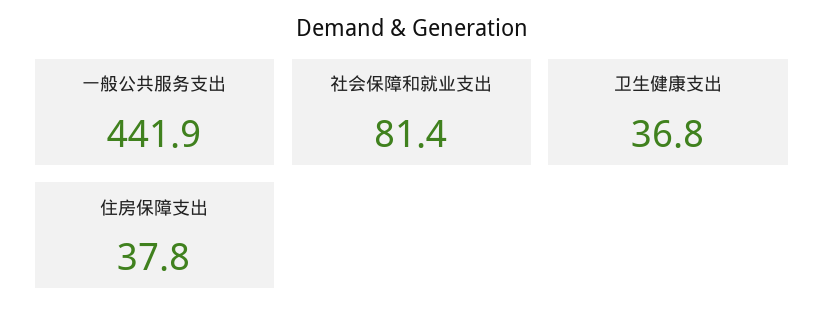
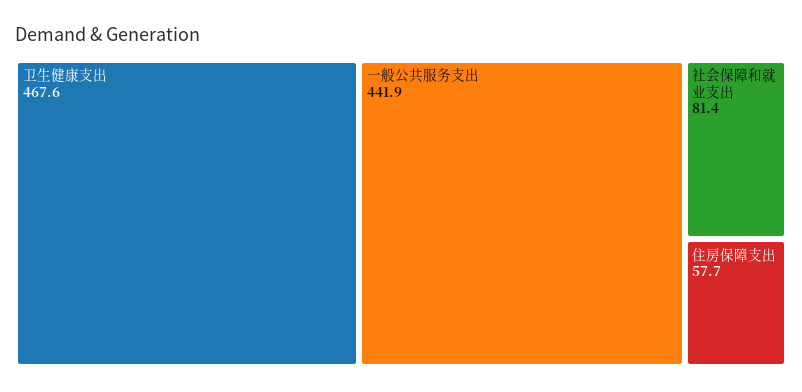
  {
    "一般公共服务支出": 441.9,
    "社会保障和就业支出": 81.4,
-   "卫生健康支出": 36.8,
+   "卫生健康支出": 467.6,
-   "住房保障支出": 37.8
+   "住房保障支出": 57.7
  }

